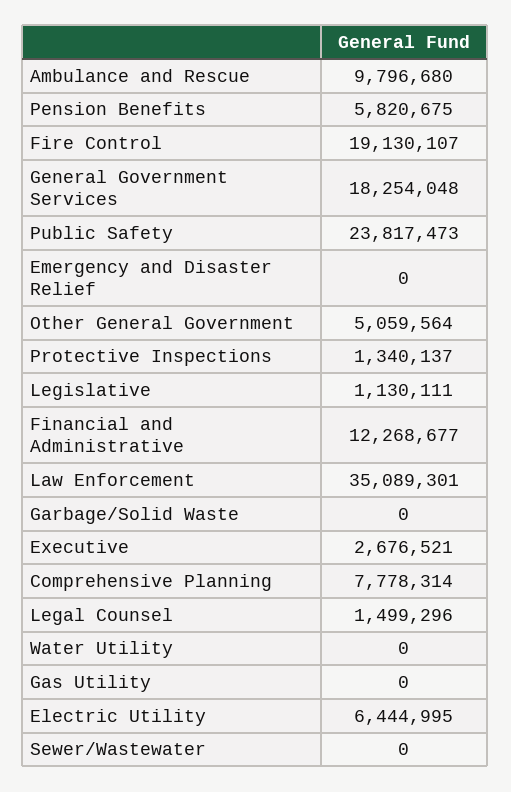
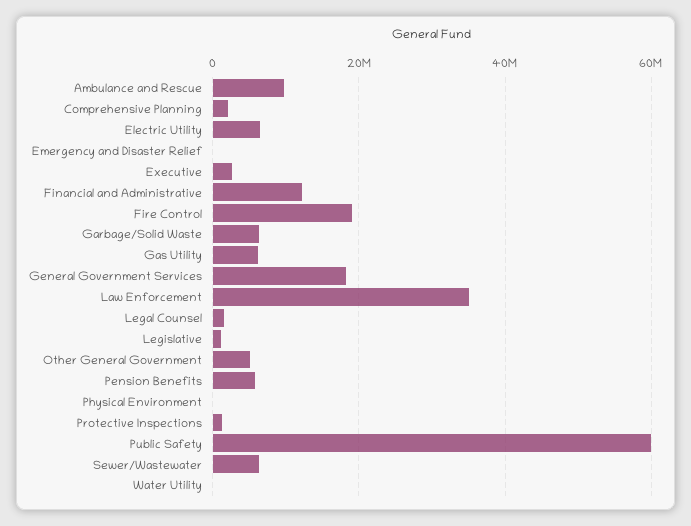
  {
    "Ambulance and Rescue": 9796680,
    "Pension Benefits": 5820675,
    "Fire Control": 19130107,
    "General Government Services": 18254048,
-   "Public Safety": 23817473,
+   "Public Safety": 60000000,
    "Emergency and Disaster Relief": 0,
    "Other General Government": 5059564,
    "Protective Inspections": 1340137,
    "Legislative": 1130111,
    "Financial and Administrative": 12268677,
    "Law Enforcement": 35089301,
-   "Garbage/Solid Waste": 0,
+   "Garbage/Solid Waste": 6000000,
    "Executive": 2676521,
-   "Comprehensive Planning": 7778314,
+   "Comprehensive Planning": 2000000,
    "Legal Counsel": 1499296,
    "Water Utility": 0,
-   "Gas Utility": 0,
+   "Gas Utility": 6000000,
    "Electric Utility": 6444995,
-   "Sewer/Wastewater": 0
+   "Sewer/Wastewater": 6000000,
+   "Physical Environment": 0
  }

